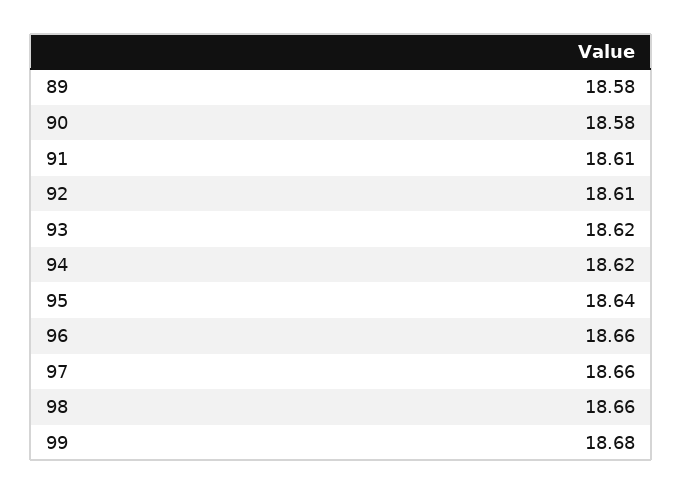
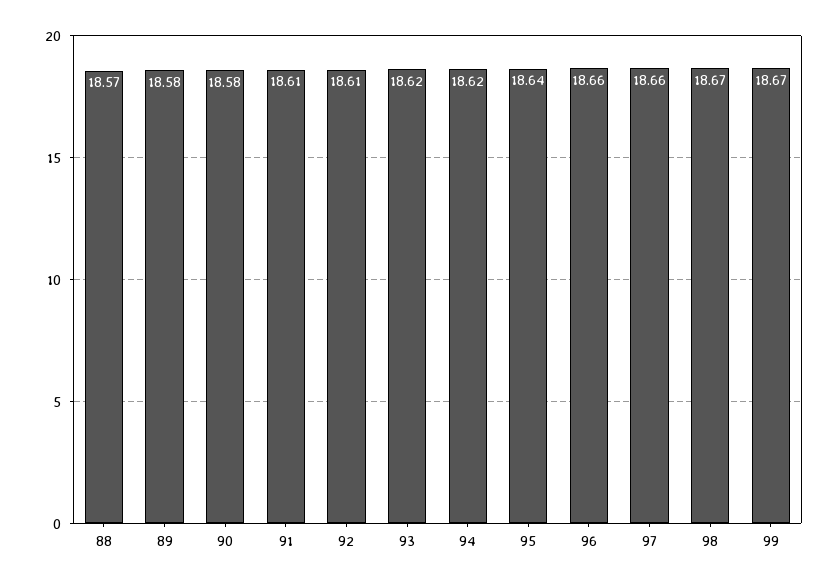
  {
    "89": 18.58,
    "90": 18.58,
    "91": 18.61,
    "92": 18.61,
    "93": 18.62,
    "94": 18.62,
    "95": 18.64,
    "96": 18.66,
    "97": 18.66,
-   "98": 18.66,
+   "98": 18.67,
-   "99": 18.68
+   "99": 18.67,
+   "88": 18.57
  }

